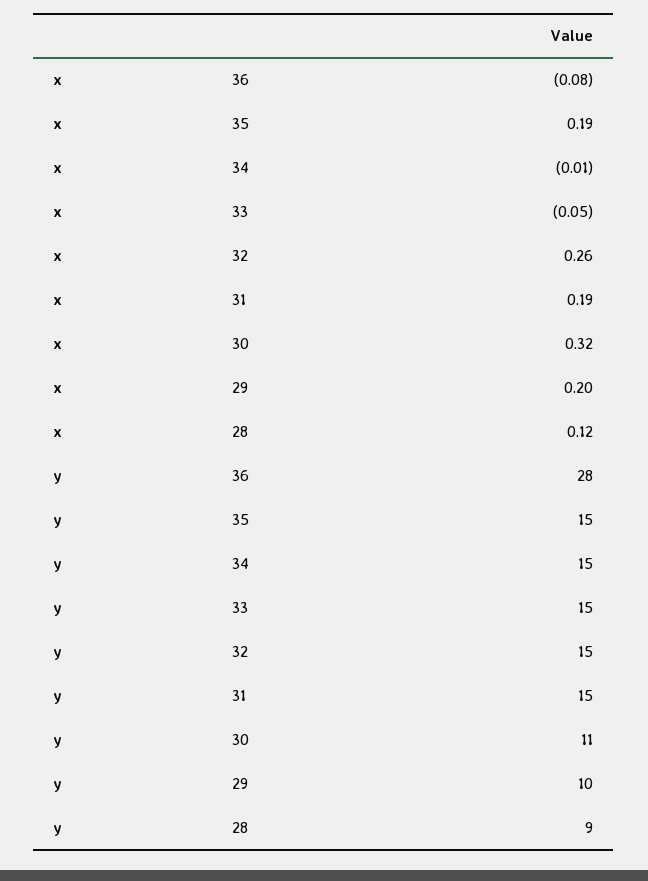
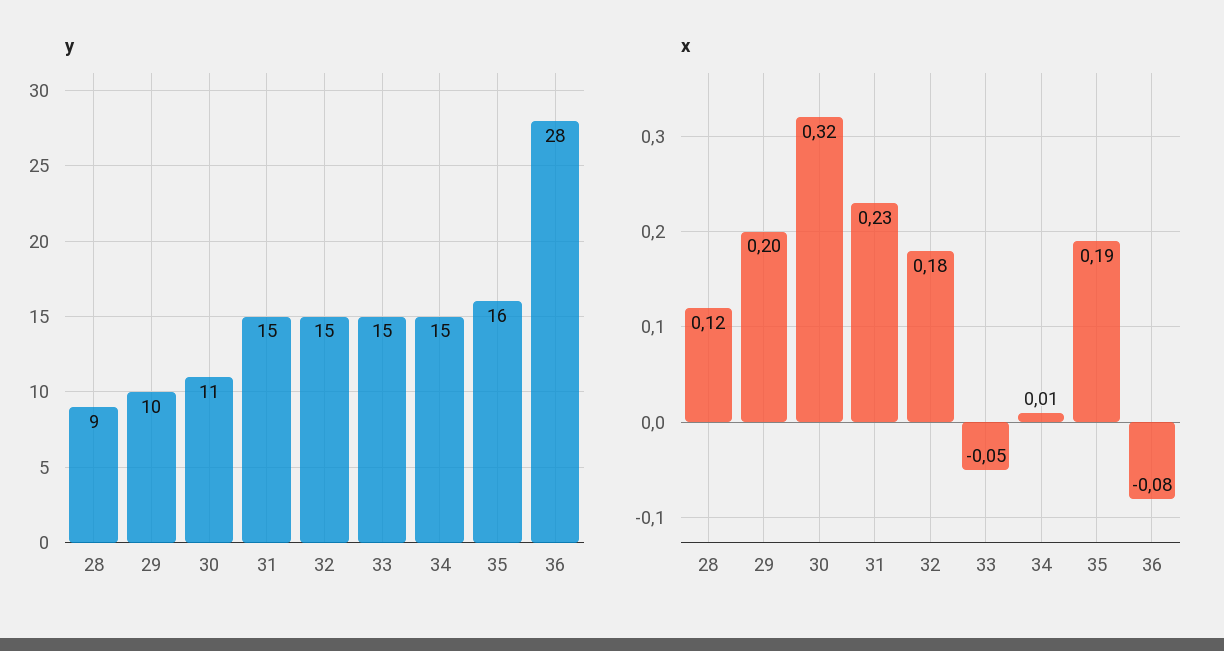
  {
    "x": {
      "36": -0.08,
      "35": 0.19,
-     "34": -0.01,
+     "34": 0.01,
      "33": -0.05,
-     "32": 0.26,
+     "32": 0.18,
-     "31": 0.19,
+     "31": 0.23,
      "30": 0.32,
      "29": 0.2,
      "28": 0.12
    },
    "y": {
      "36": 28,
-     "35": 15,
+     "35": 16,
      "34": 15,
      "33": 15,
      "32": 15,
      "31": 15,
      "30": 11,
      "29": 10,
      "28": 9
    }
  }

